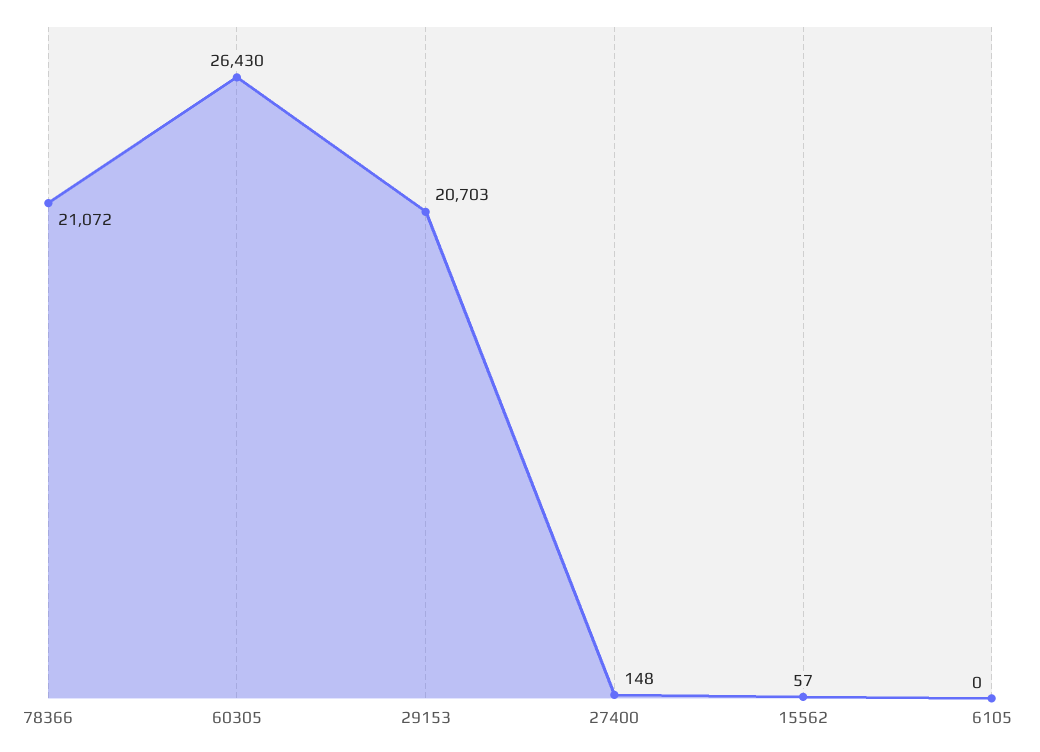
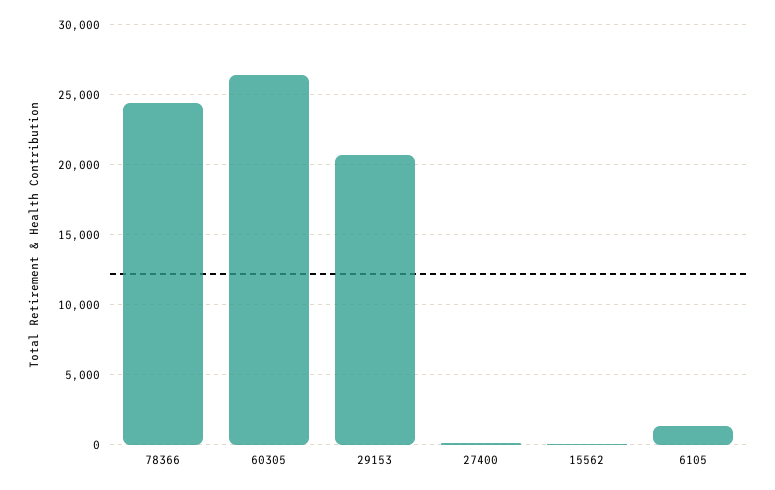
  {
-   "78366": 21072,
+   "78366": 24500,
    "60305": 26430,
    "29153": 20703,
    "27400": 148,
    "15562": 57,
-   "6105": 0
+   "6105": 1500
  }

